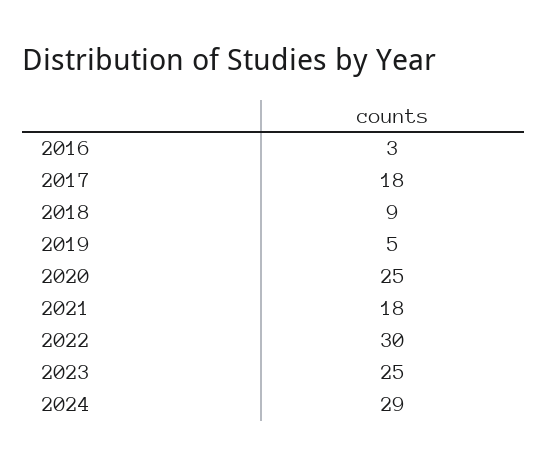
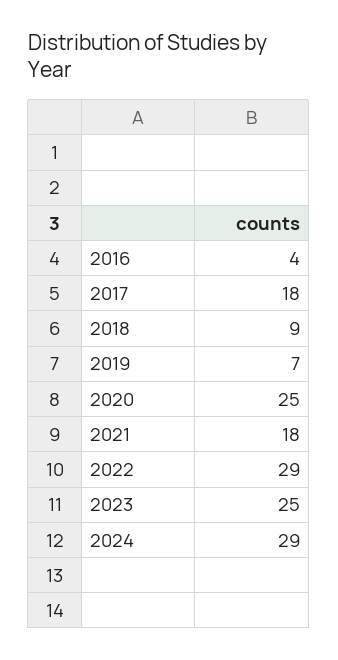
  {
-   "2016": 3,
+   "2016": 4,
    "2017": 18,
    "2018": 9,
-   "2019": 5,
+   "2019": 7,
    "2020": 25,
    "2021": 18,
-   "2022": 30,
+   "2022": 29,
    "2023": 25,
    "2024": 29
  }

